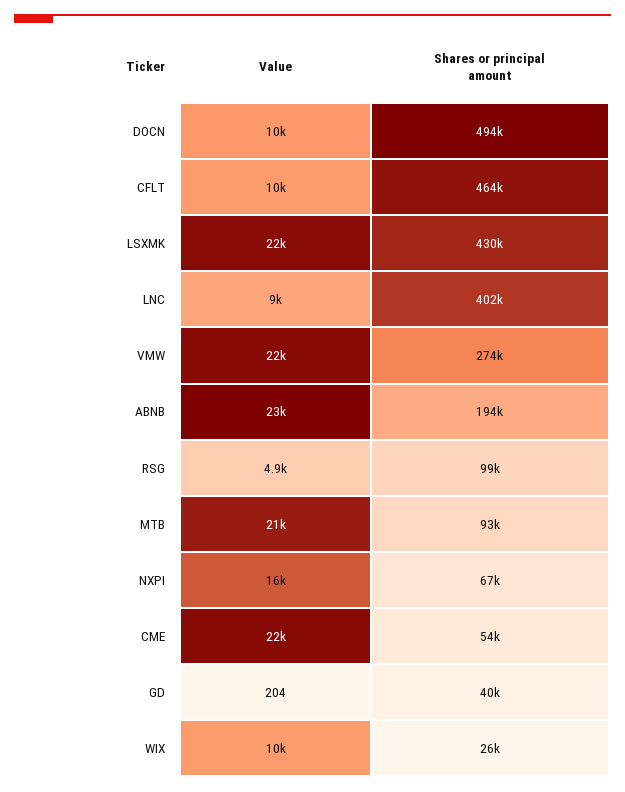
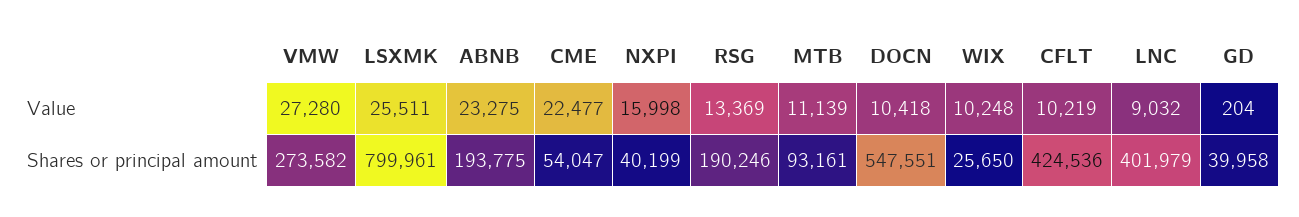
  {
    "Value": {
      "DOCN": 10418,
      "CFLT": 10219,
-     "LSXMK": 22000,
+     "LSXMK": 25511,
      "LNC": 9032,
-     "VMW": 22000,
+     "VMW": 27280,
      "ABNB": 23275,
-     "RSG": 4900,
+     "RSG": 13369,
-     "MTB": 21000,
+     "MTB": 11139,
      "NXPI": 15998,
      "CME": 22477,
      "GD": 204,
      "WIX": 10248
    },
    "Shares or principal amount": {
-     "DOCN": 494000,
+     "DOCN": 547551,
-     "CFLT": 464000,
+     "CFLT": 424536,
-     "LSXMK": 430000,
+     "LSXMK": 799961,
      "LNC": 401979,
      "VMW": 273582,
      "ABNB": 193775,
-     "RSG": 99000,
+     "RSG": 190246,
      "MTB": 93161,
-     "NXPI": 67000,
+     "NXPI": 40199,
      "CME": 54047,
      "GD": 39958,
      "WIX": 25650
    }
  }

